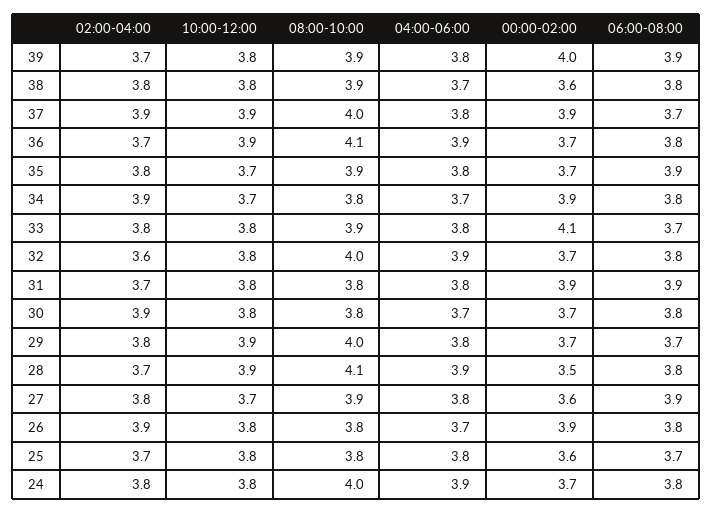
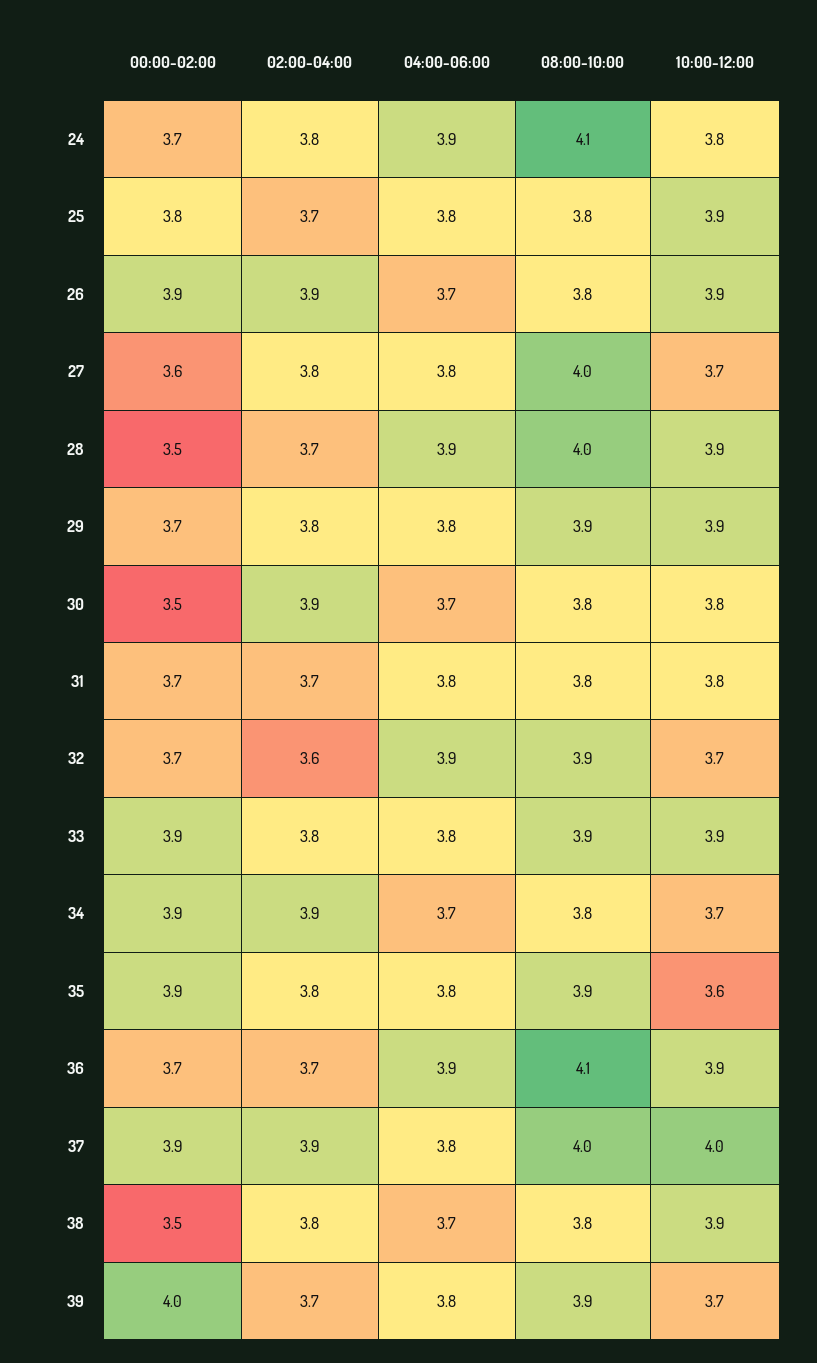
  {
    "02:00-04:00": {
      "39": 3.7,
      "38": 3.8,
      "37": 3.9,
      "36": 3.7,
      "35": 3.8,
      "34": 3.9,
      "33": 3.8,
      "32": 3.6,
      "31": 3.7,
      "30": 3.9,
      "29": 3.8,
      "28": 3.7,
      "27": 3.8,
      "26": 3.9,
      "25": 3.7,
      "24": 3.8
    },
    "10:00-12:00": {
-     "39": 3.8,
+     "39": 3.7,
-     "38": 3.8,
+     "38": 3.9,
-     "37": 3.9,
+     "37": 4,
      "36": 3.9,
-     "35": 3.7,
+     "35": 3.6,
      "34": 3.7,
-     "33": 3.8,
+     "33": 3.9,
-     "32": 3.8,
+     "32": 3.7,
      "31": 3.8,
      "30": 3.8,
      "29": 3.9,
      "28": 3.9,
      "27": 3.7,
-     "26": 3.8,
+     "26": 3.9,
-     "25": 3.8,
+     "25": 3.9,
      "24": 3.8
    },
    "08:00-10:00": {
      "39": 3.9,
-     "38": 3.9,
+     "38": 3.8,
      "37": 4,
      "36": 4.1,
      "35": 3.9,
      "34": 3.8,
      "33": 3.9,
-     "32": 4,
+     "32": 3.9,
      "31": 3.8,
      "30": 3.8,
-     "29": 4,
+     "29": 3.9,
-     "28": 4.1,
+     "28": 4,
-     "27": 3.9,
+     "27": 4,
      "26": 3.8,
      "25": 3.8,
-     "24": 4
+     "24": 4.1
    },
    "04:00-06:00": {
      "39": 3.8,
      "38": 3.7,
      "37": 3.8,
      "36": 3.9,
      "35": 3.8,
      "34": 3.7,
      "33": 3.8,
      "32": 3.9,
      "31": 3.8,
      "30": 3.7,
      "29": 3.8,
      "28": 3.9,
      "27": 3.8,
      "26": 3.7,
      "25": 3.8,
      "24": 3.9
    },
    "00:00-02:00": {
      "39": 4,
-     "38": 3.6,
+     "38": 3.5,
      "37": 3.9,
      "36": 3.7,
-     "35": 3.7,
+     "35": 3.9,
      "34": 3.9,
-     "33": 4.1,
+     "33": 3.9,
      "32": 3.7,
-     "31": 3.9,
+     "31": 3.7,
-     "30": 3.7,
+     "30": 3.5,
      "29": 3.7,
      "28": 3.5,
      "27": 3.6,
      "26": 3.9,
-     "25": 3.6,
+     "25": 3.8,
      "24": 3.7
-   },
+   }
-   "06:00-08:00": {
-     "39": 3.9,
-     "38": 3.8,
-     "37": 3.7,
-     "36": 3.8,
-     "35": 3.9,
-     "34": 3.8,
-     "33": 3.7,
-     "32": 3.8,
-     "31": 3.9,
-     "30": 3.8,
-     "29": 3.7,
-     "28": 3.8,
-     "27": 3.9,
-     "26": 3.8,
-     "25": 3.7,
-     "24": 3.8
-   }
  }

